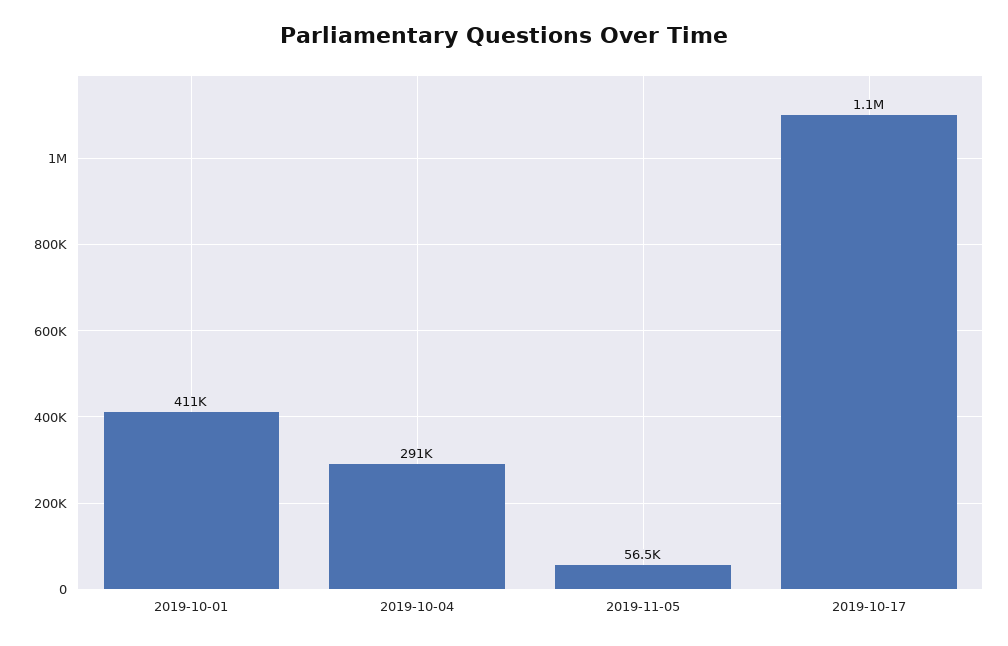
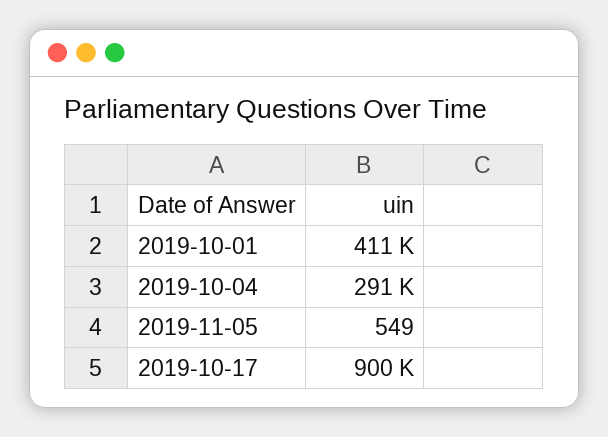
  {
    "2019-10-01": 411000,
    "2019-10-04": 291000,
-   "2019-11-05": 56500,
+   "2019-11-05": 549,
-   "2019-10-17": 1100000
+   "2019-10-17": 900000
  }

